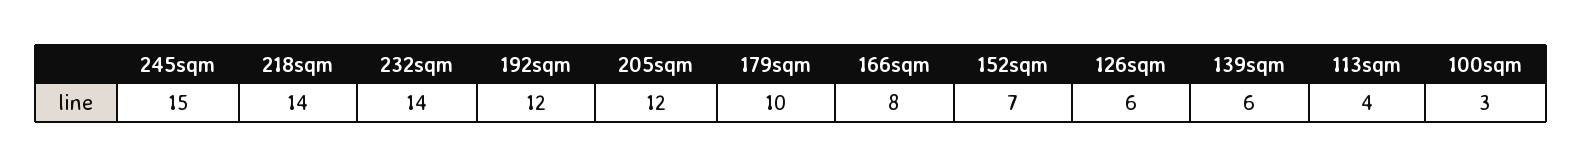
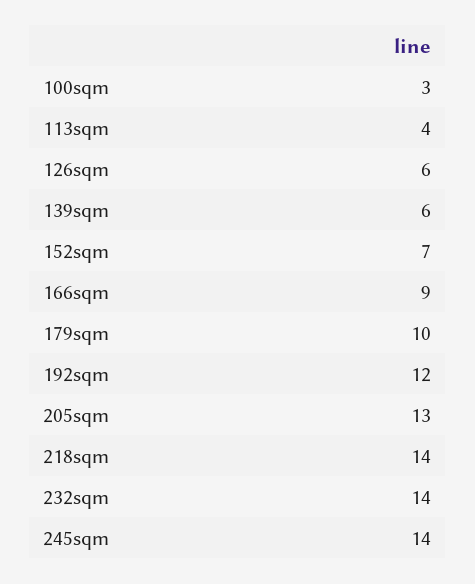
  {
-   "245sqm": 15,
+   "245sqm": 14,
    "218sqm": 14,
    "232sqm": 14,
    "192sqm": 12,
-   "205sqm": 12,
+   "205sqm": 13,
    "179sqm": 10,
-   "166sqm": 8,
+   "166sqm": 9,
    "152sqm": 7,
    "126sqm": 6,
    "139sqm": 6,
    "113sqm": 4,
    "100sqm": 3
  }

